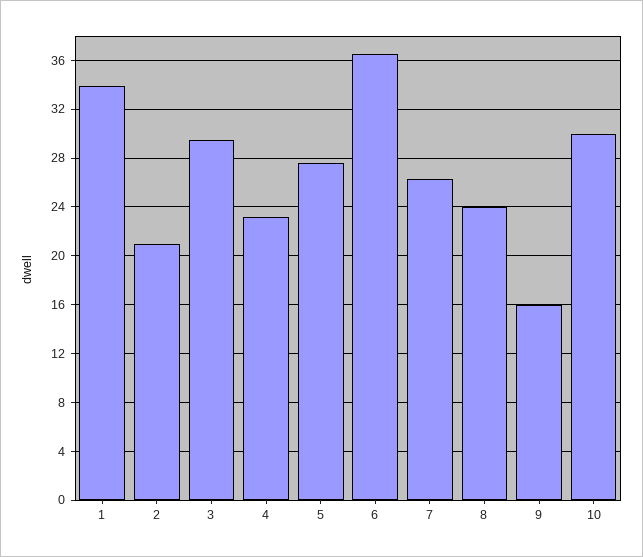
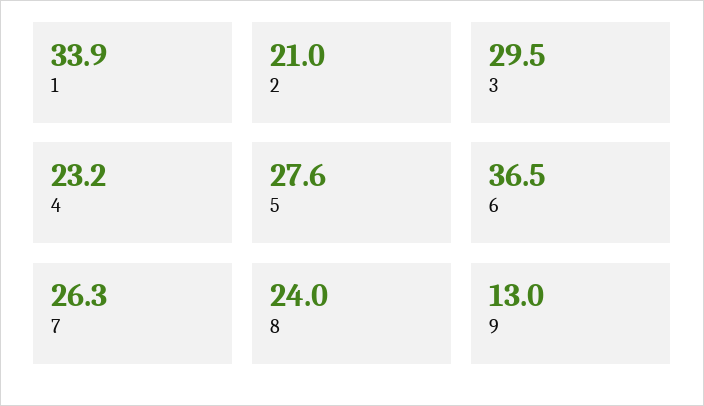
  {
    "1": 33.9,
    "2": 21,
    "3": 29.5,
    "4": 23.2,
    "5": 27.6,
    "6": 36.5,
    "7": 26.3,
    "8": 24,
-   "9": 16,
+   "9": 13
-   "10": 30
  }

